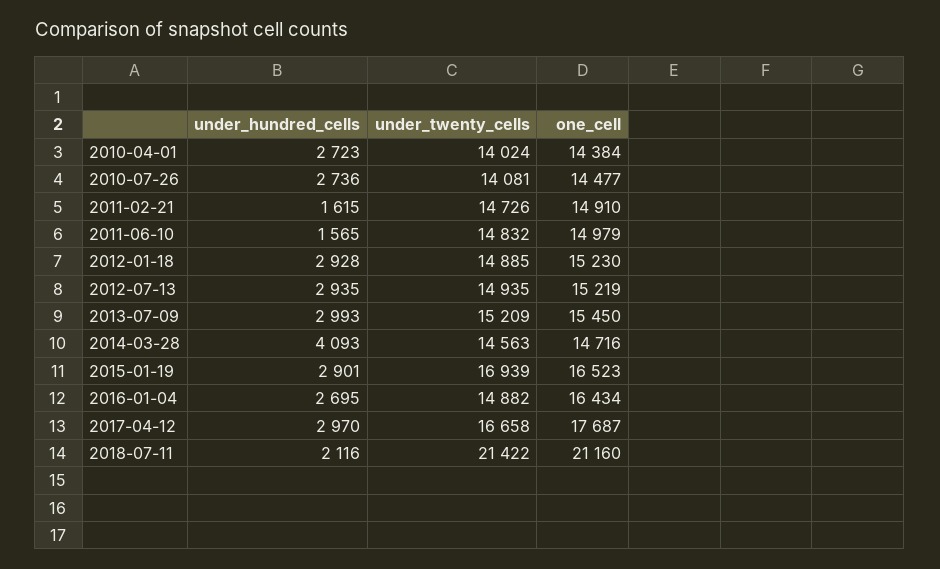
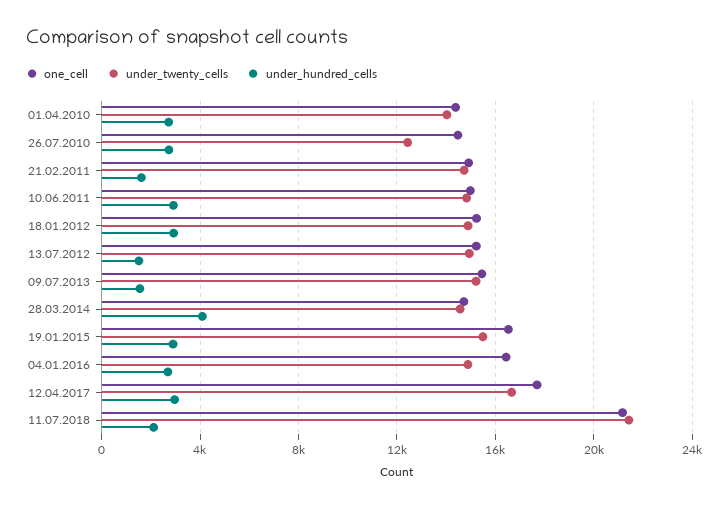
  {
    "under_hundred_cells": {
      "2010-04-01": 2723,
      "2010-07-26": 2736,
      "2011-02-21": 1615,
-     "2011-06-10": 1565,
+     "2011-06-10": 3000,
      "2012-01-18": 2928,
-     "2012-07-13": 2935,
+     "2012-07-13": 1500,
-     "2013-07-09": 2993,
+     "2013-07-09": 1500,
      "2014-03-28": 4093,
      "2015-01-19": 2901,
      "2016-01-04": 2695,
      "2017-04-12": 2970,
      "2018-07-11": 2116
    },
    "under_twenty_cells": {
      "2010-04-01": 14024,
-     "2010-07-26": 14081,
+     "2010-07-26": 12500,
      "2011-02-21": 14726,
      "2011-06-10": 14832,
      "2012-01-18": 14885,
      "2012-07-13": 14935,
      "2013-07-09": 15209,
      "2014-03-28": 14563,
-     "2015-01-19": 16939,
+     "2015-01-19": 15500,
      "2016-01-04": 14882,
      "2017-04-12": 16658,
      "2018-07-11": 21422
    },
    "one_cell": {
      "2010-04-01": 14384,
      "2010-07-26": 14477,
      "2011-02-21": 14910,
      "2011-06-10": 14979,
      "2012-01-18": 15230,
      "2012-07-13": 15219,
      "2013-07-09": 15450,
      "2014-03-28": 14716,
      "2015-01-19": 16523,
      "2016-01-04": 16434,
      "2017-04-12": 17687,
      "2018-07-11": 21160
    }
  }

